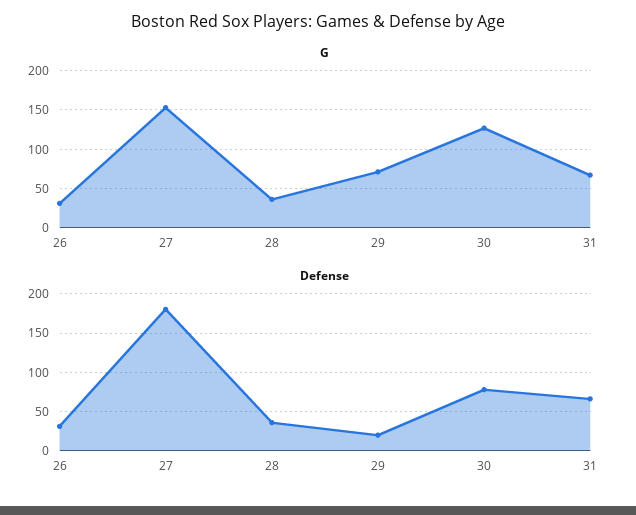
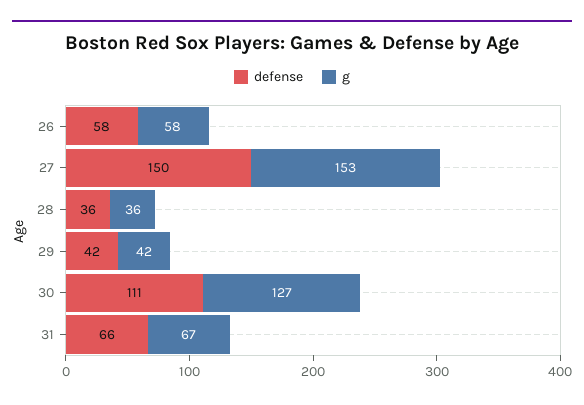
  {
    "G": {
-     "26": 30,
+     "26": 58,
      "27": 153,
      "28": 36,
-     "29": 70,
+     "29": 42,
      "30": 127,
      "31": 67
    },
    "Defense": {
-     "26": 30,
+     "26": 58,
-     "27": 180,
+     "27": 150,
      "28": 36,
-     "29": 20,
+     "29": 42,
-     "30": 80,
+     "30": 111,
      "31": 66
    }
  }

